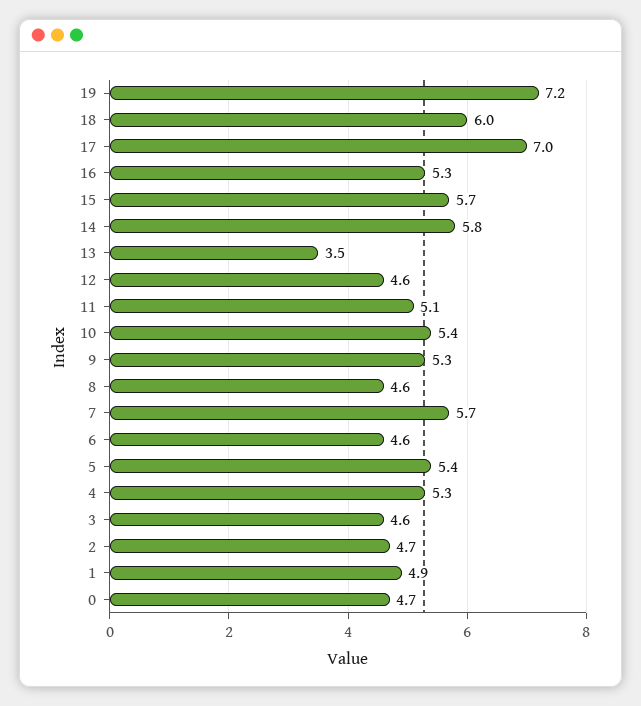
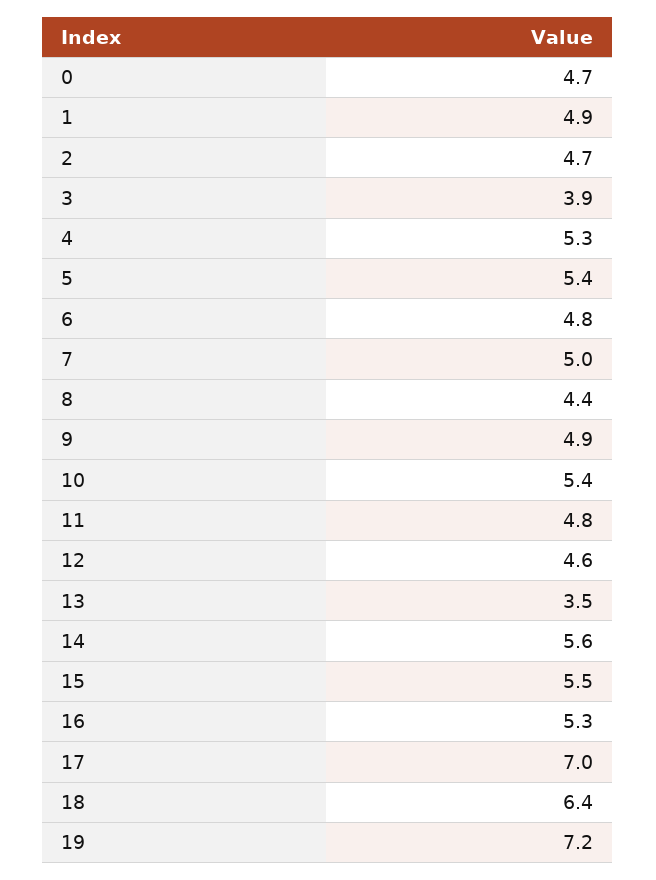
  {
    "19": 7.2,
-   "18": 6,
+   "18": 6.4,
    "17": 7,
    "16": 5.3,
-   "15": 5.7,
+   "15": 5.5,
-   "14": 5.8,
+   "14": 5.6,
    "13": 3.5,
    "12": 4.6,
-   "11": 5.1,
+   "11": 4.8,
    "10": 5.4,
-   "9": 5.3,
+   "9": 4.9,
-   "8": 4.6,
+   "8": 4.4,
-   "7": 5.7,
+   "7": 5,
-   "6": 4.6,
+   "6": 4.8,
    "5": 5.4,
    "4": 5.3,
-   "3": 4.6,
+   "3": 3.9,
    "2": 4.7,
    "1": 4.9,
    "0": 4.7
  }

